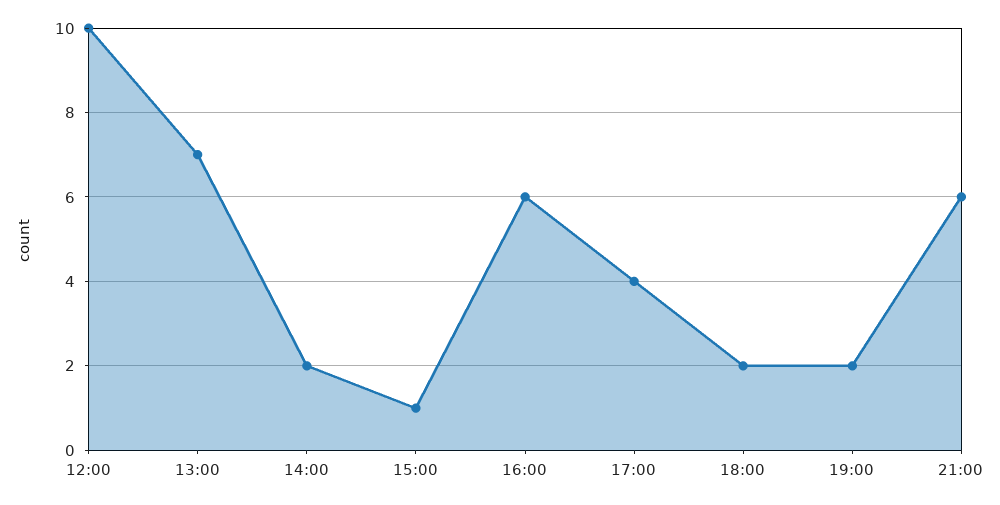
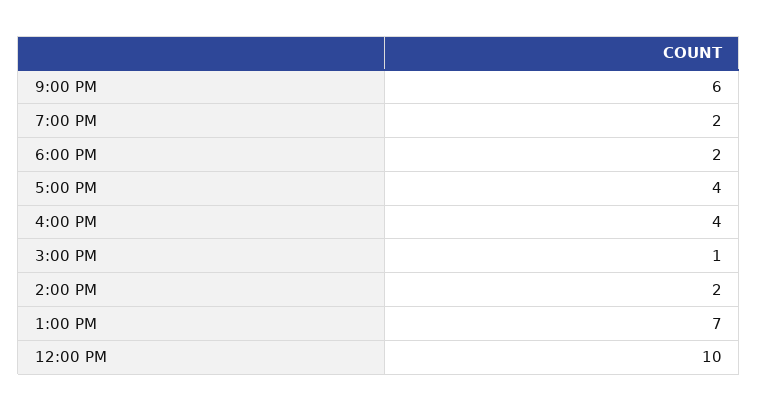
  {
    "12:00": 10,
    "13:00": 7,
    "14:00": 2,
    "15:00": 1,
-   "16:00": 6,
+   "16:00": 4,
    "17:00": 4,
    "18:00": 2,
    "19:00": 2,
    "21:00": 6
  }

